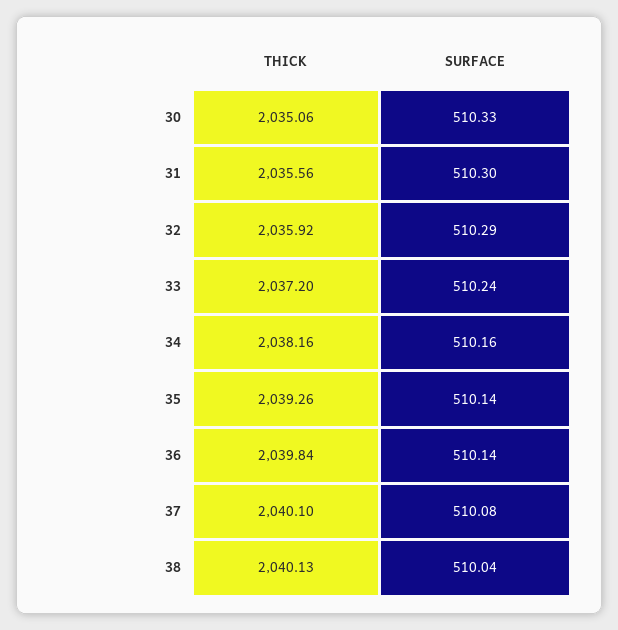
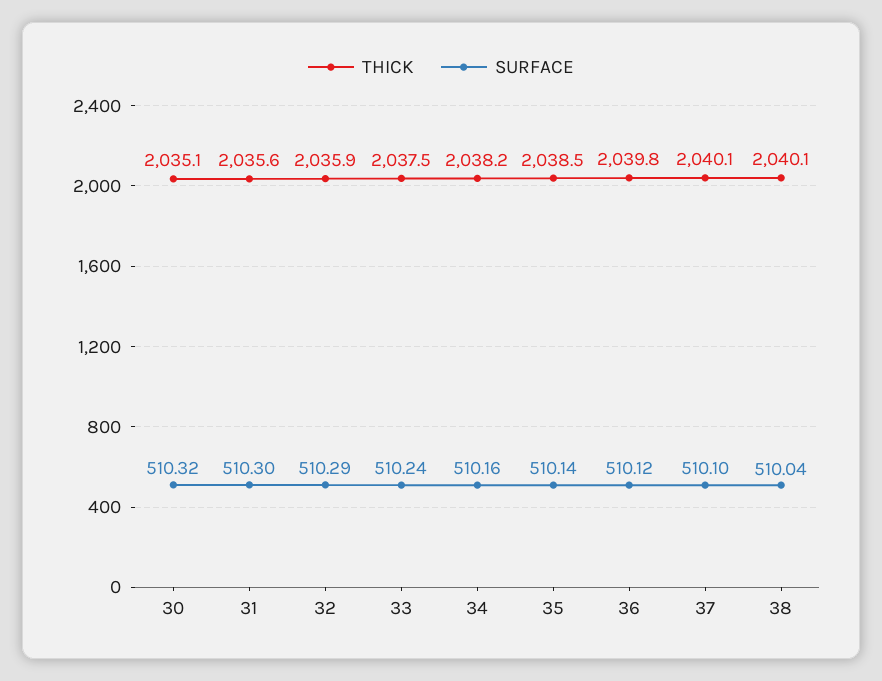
  {
    "THICK": {
      "30": 2035.06,
      "31": 2035.56,
      "32": 2035.92,
-     "33": 2037.2,
+     "33": 2037.5,
      "34": 2038.16,
-     "35": 2039.26,
+     "35": 2038.5,
      "36": 2039.84,
      "37": 2040.1,
      "38": 2040.13
    },
    "SURFACE": {
-     "30": 510.33,
+     "30": 510.32,
      "31": 510.3,
      "32": 510.29,
      "33": 510.24,
      "34": 510.16,
      "35": 510.14,
-     "36": 510.14,
+     "36": 510.12,
-     "37": 510.08,
+     "37": 510.1,
      "38": 510.04
    }
  }

